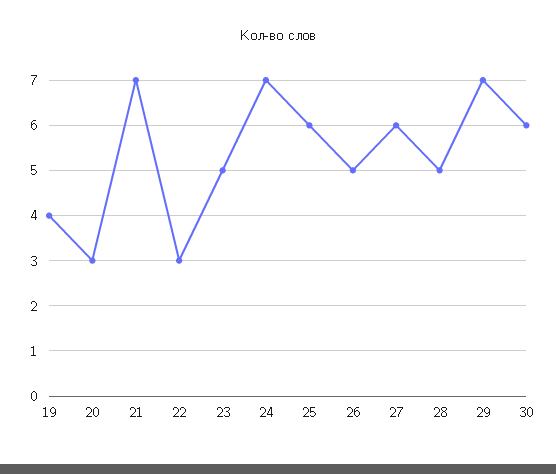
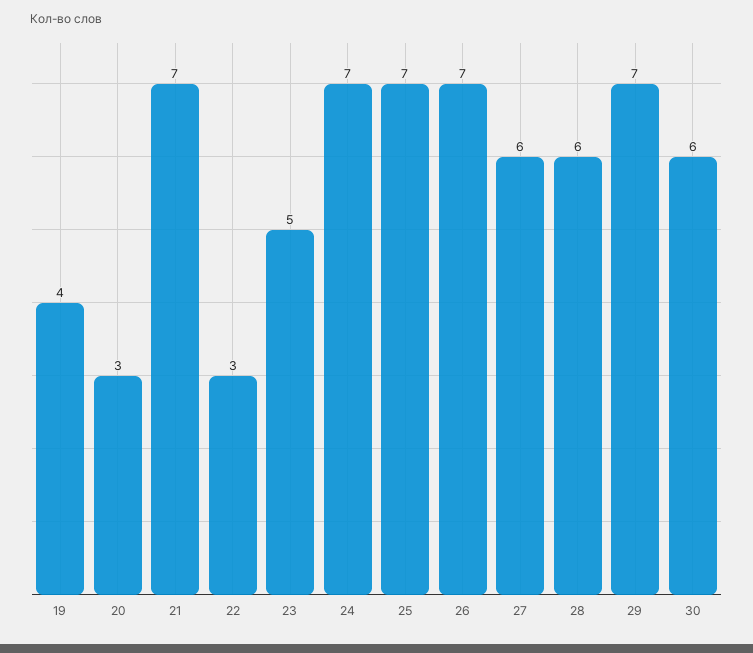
  {
    "19": 4,
    "20": 3,
    "21": 7,
    "22": 3,
    "23": 5,
    "24": 7,
-   "25": 6,
+   "25": 7,
-   "26": 5,
+   "26": 7,
    "27": 6,
-   "28": 5,
+   "28": 6,
    "29": 7,
    "30": 6
  }

